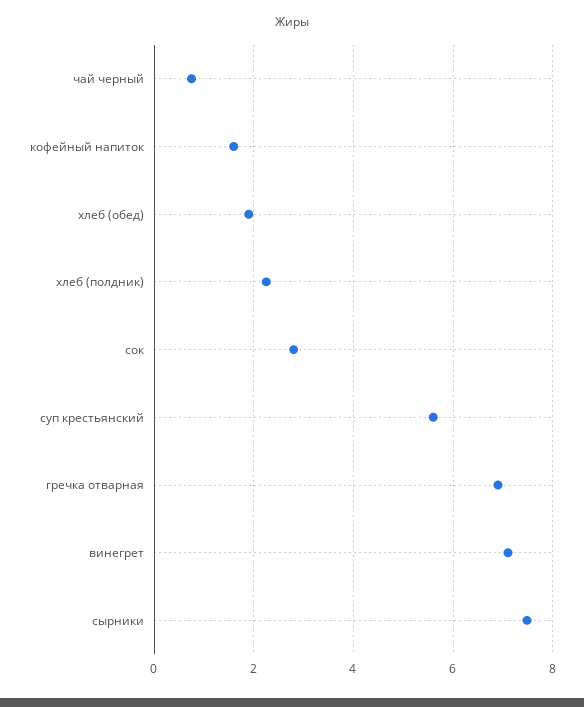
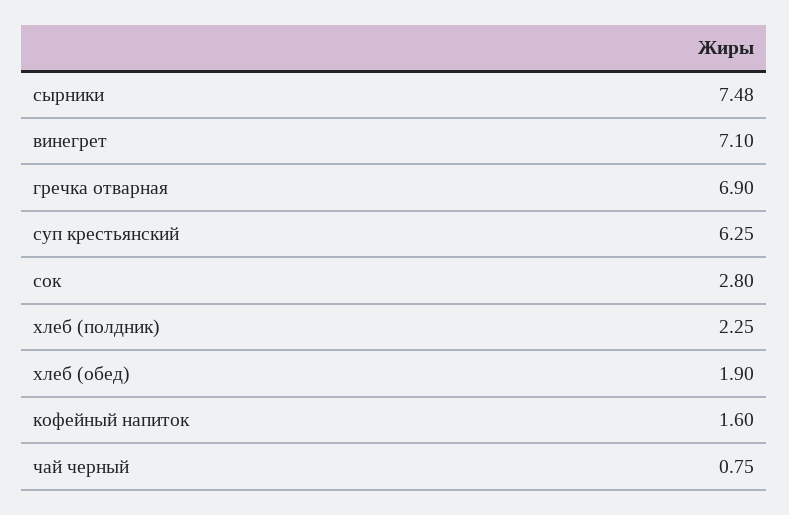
  {
    "чай черный": 0.75,
    "кофейный напиток": 1.6,
    "хлеб (обед)": 1.9,
    "хлеб (полдник)": 2.25,
    "сок": 2.8,
-   "суп крестьянский": 5.6,
+   "суп крестьянский": 6.25,
    "гречка отварная": 6.9,
    "винегрет": 7.1,
    "сырники": 7.48
  }

